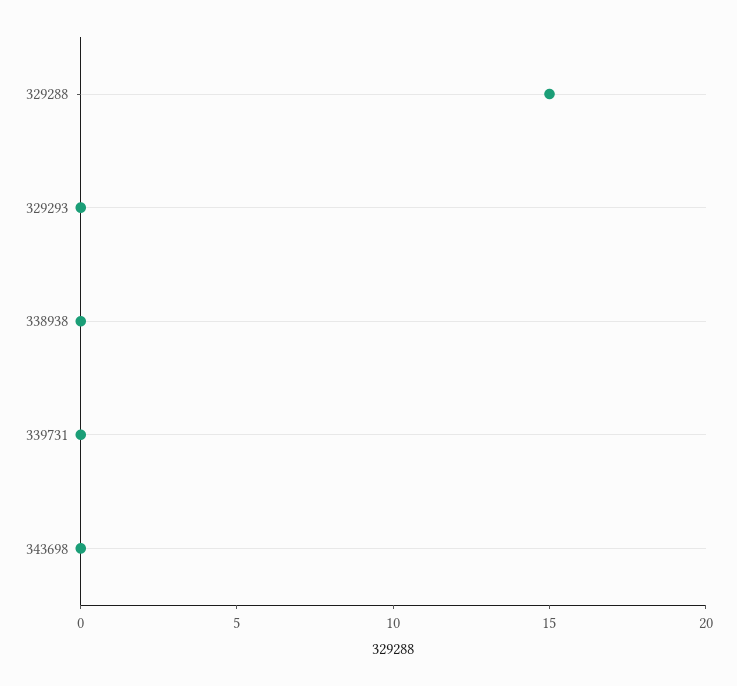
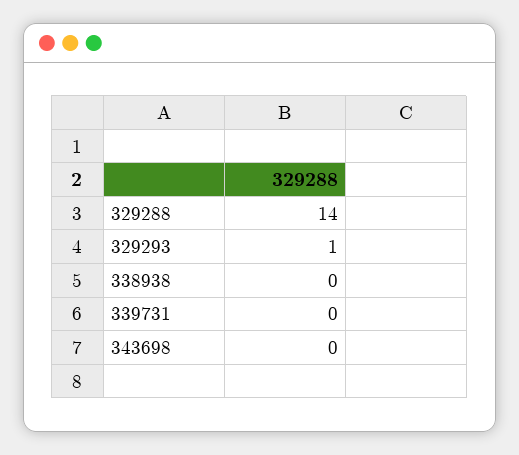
  {
-   "329288": 15,
+   "329288": 14,
-   "329293": 0,
+   "329293": 1,
    "338938": 0,
    "339731": 0,
    "343698": 0
  }

